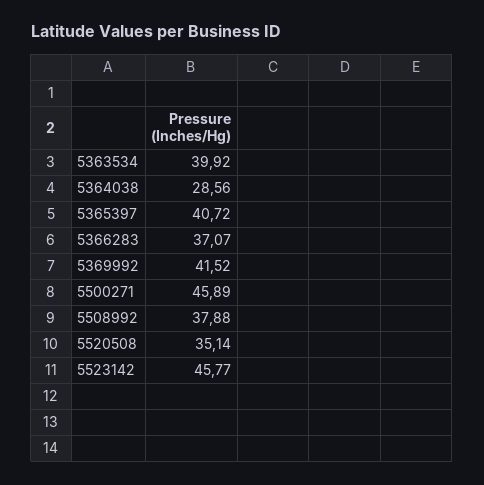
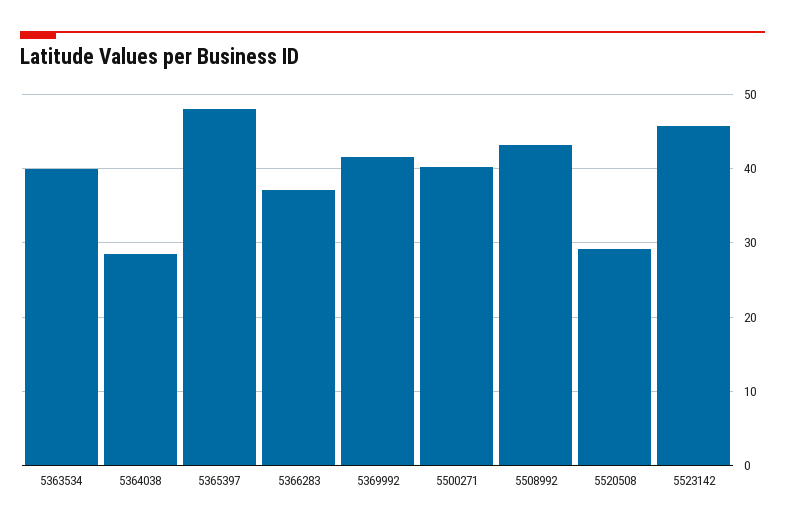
  {
    "5363534": 39.92,
    "5364038": 28.56,
-   "5365397": 40.72,
+   "5365397": 48,
    "5366283": 37.07,
    "5369992": 41.52,
-   "5500271": 45.89,
+   "5500271": 40,
-   "5508992": 37.88,
+   "5508992": 43,
-   "5520508": 35.14,
+   "5520508": 29,
    "5523142": 45.77
  }

